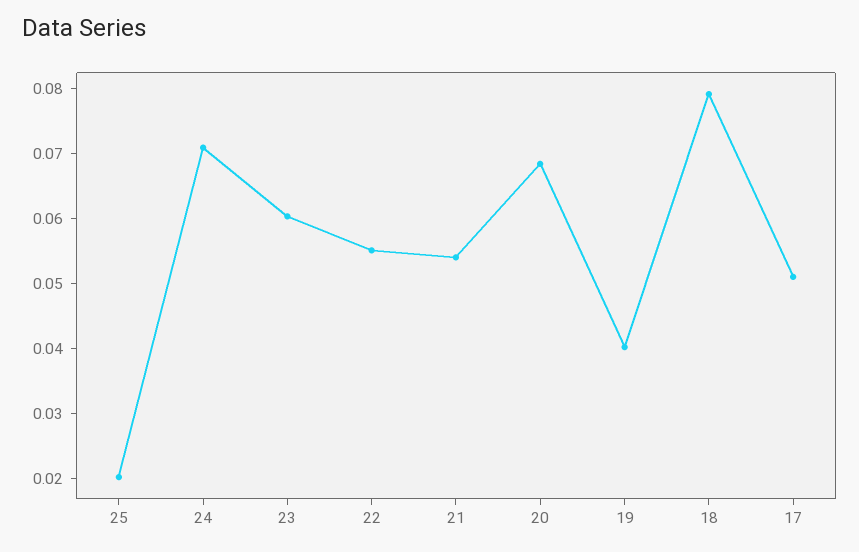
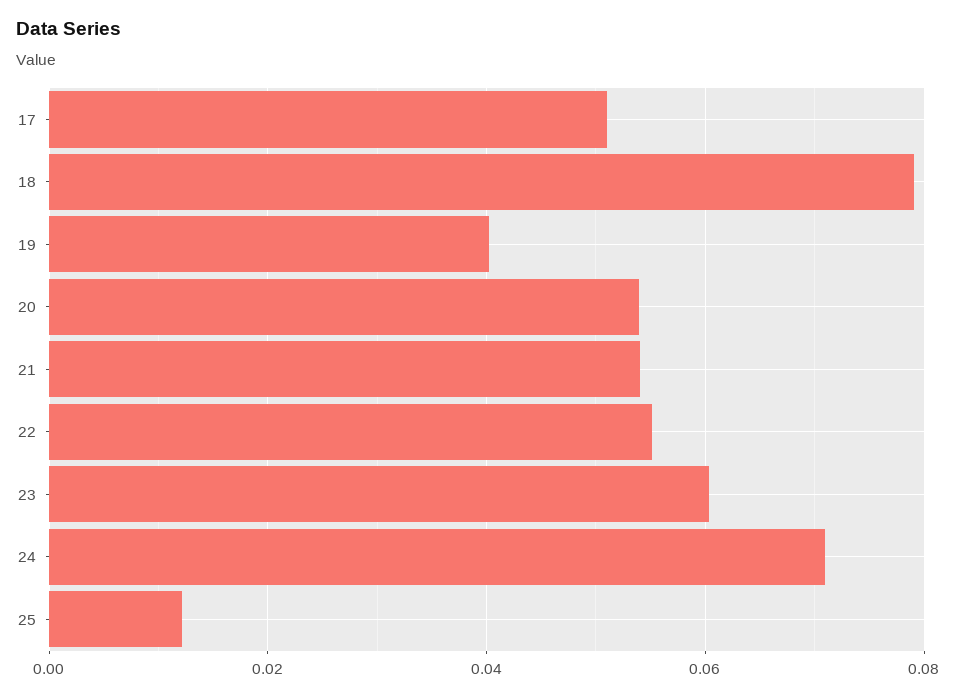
  {
-   "25": 0.02,
+   "25": 0.012,
    "24": 0.07,
    "23": 0.06,
    "22": 0.056,
    "21": 0.054,
-   "20": 0.068,
+   "20": 0.054,
    "19": 0.04,
    "18": 0.08,
    "17": 0.052
  }

